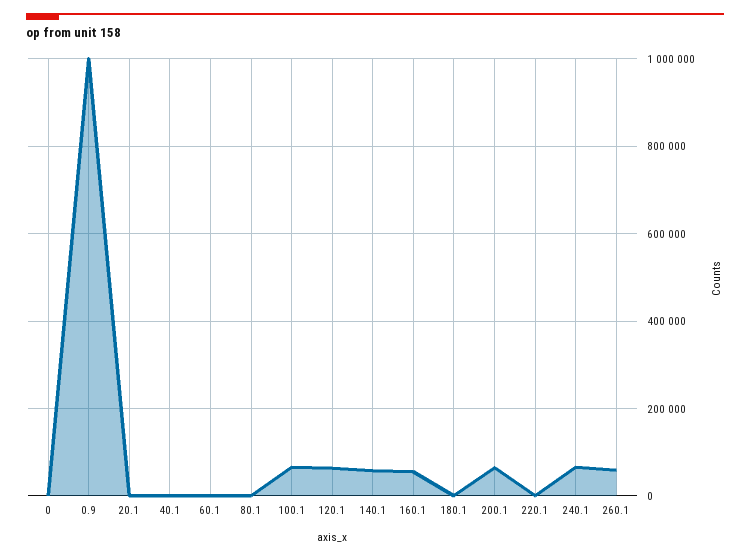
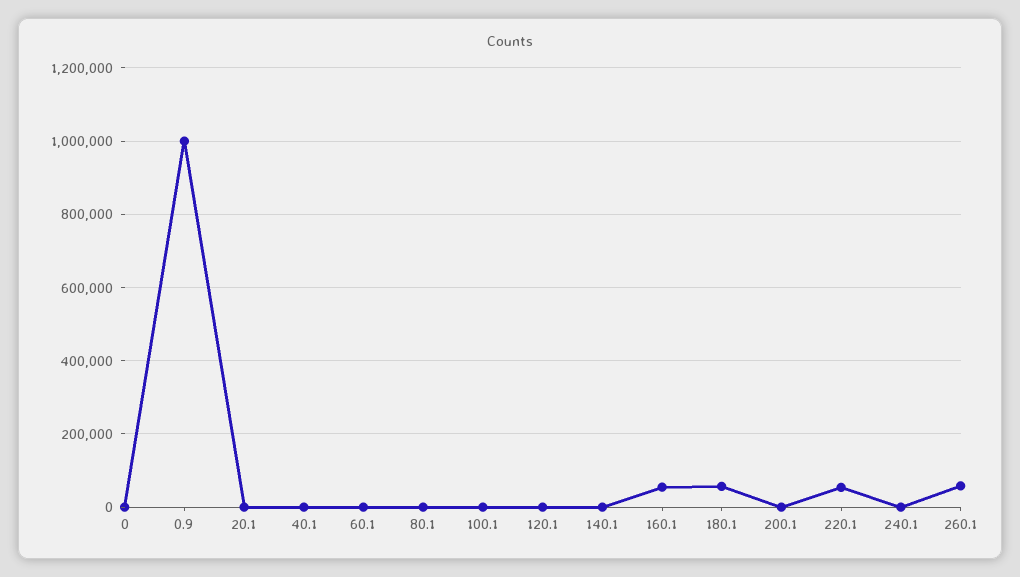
  {
    "0": 0,
    "0.9": 1000000,
    "20.1": 0,
    "40.1": 0,
    "60.1": 0,
    "80.1": 0,
-   "100.1": 60000,
+   "100.1": 0,
-   "120.1": 60000,
+   "120.1": 0,
-   "140.1": 60000,
+   "140.1": 0,
    "160.1": 60000,
-   "180.1": 0,
+   "180.1": 60000,
-   "200.1": 60000,
+   "200.1": 0,
-   "220.1": 0,
+   "220.1": 60000,
-   "240.1": 60000,
+   "240.1": 0,
    "260.1": 60000
  }

